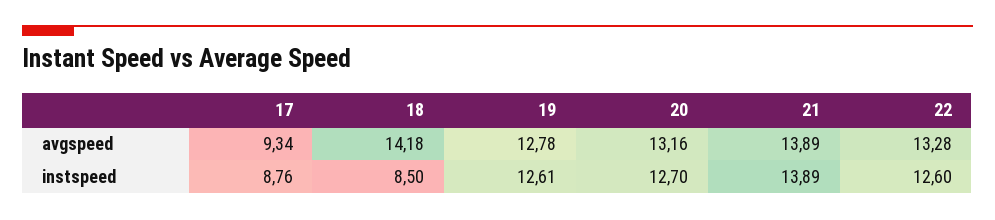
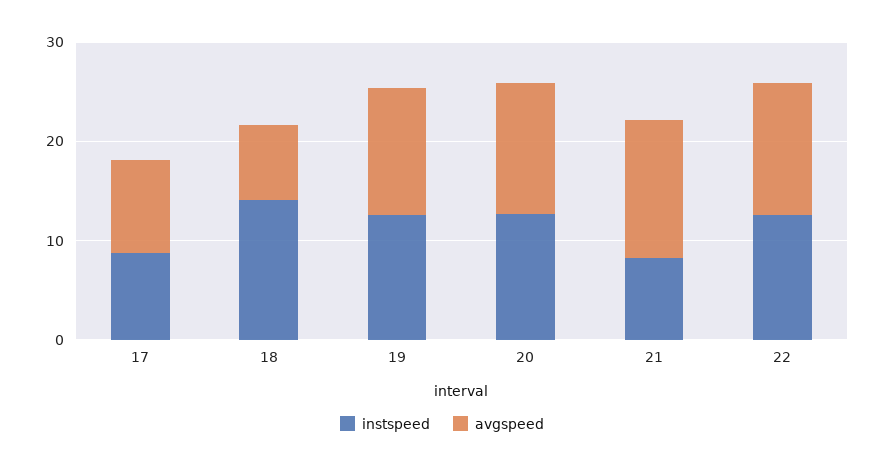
  {
    "avgspeed": {
      "17": 9.34,
-     "18": 14.18,
+     "18": 8,
      "19": 12.78,
      "20": 13.16,
      "21": 13.89,
      "22": 13.28
    },
    "instspeed": {
      "17": 8.76,
-     "18": 8.5,
+     "18": 14,
      "19": 12.61,
      "20": 12.7,
-     "21": 13.89,
+     "21": 8,
      "22": 12.6
    }
  }

